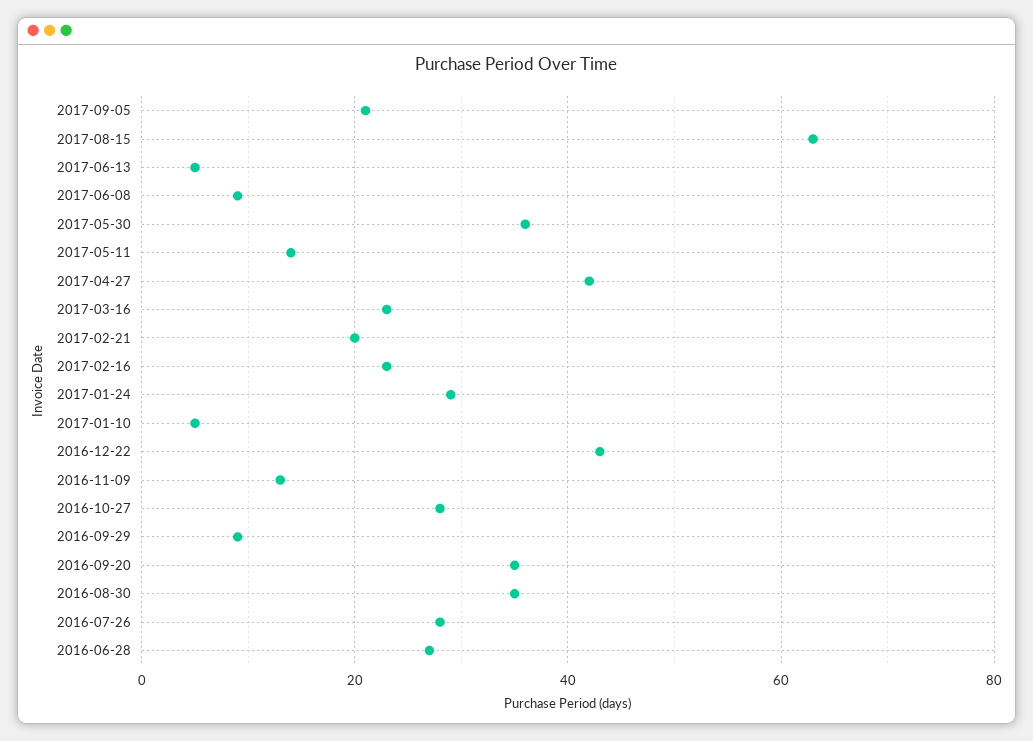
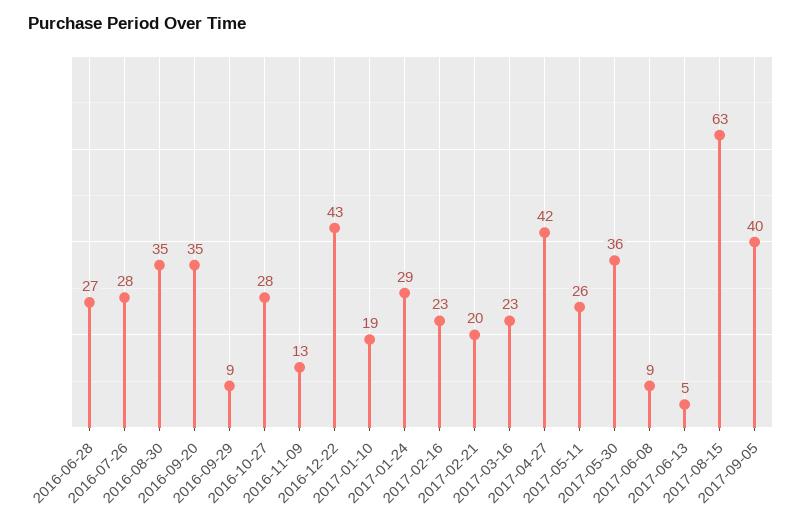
  {
-   "2017-09-05": 20,
+   "2017-09-05": 40,
    "2017-08-15": 63,
    "2017-06-13": 5,
    "2017-06-08": 9,
    "2017-05-30": 36,
-   "2017-05-11": 15,
+   "2017-05-11": 26,
    "2017-04-27": 42,
    "2017-03-16": 23,
    "2017-02-21": 20,
    "2017-02-16": 23,
    "2017-01-24": 29,
-   "2017-01-10": 5,
+   "2017-01-10": 19,
    "2016-12-22": 43,
    "2016-11-09": 13,
    "2016-10-27": 28,
    "2016-09-29": 9,
    "2016-09-20": 35,
    "2016-08-30": 35,
    "2016-07-26": 28,
    "2016-06-28": 27
  }

